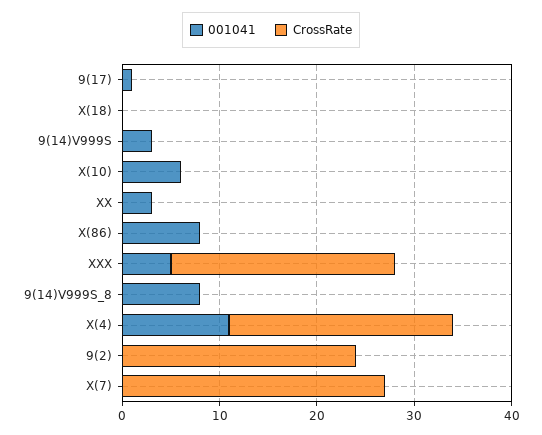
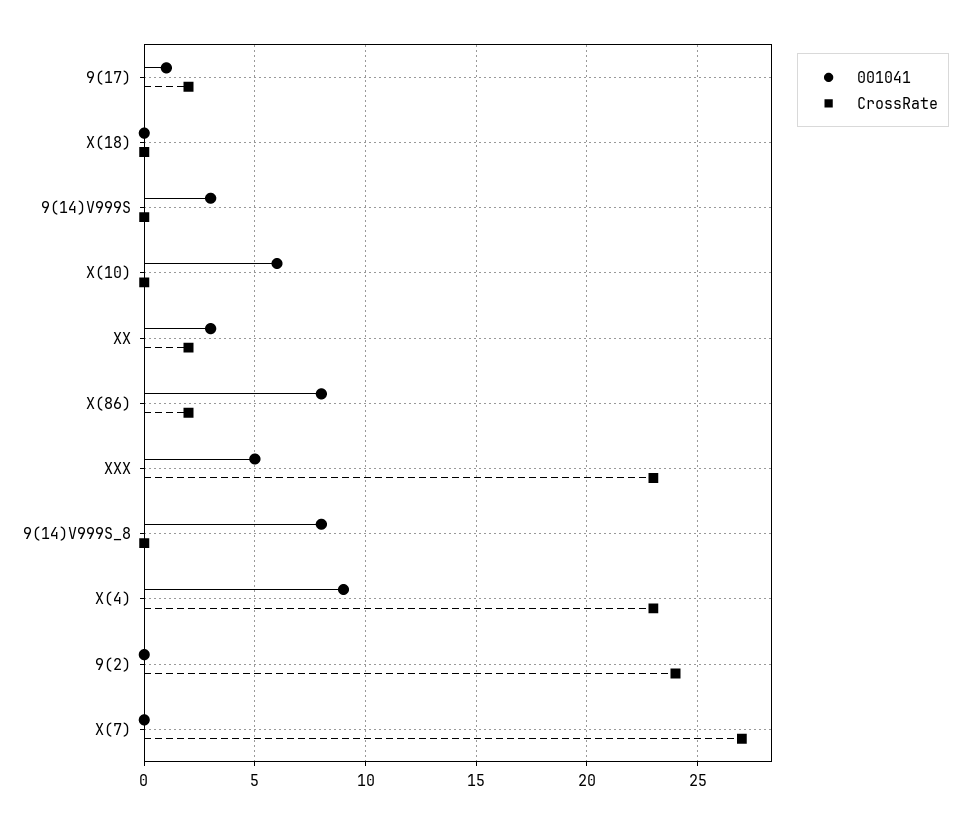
  {
    "001041": {
      "9(17)": 1,
      "X(18)": 0,
      "9(14)V999S": 3,
      "X(10)": 6,
      "XX": 3,
      "X(86)": 8,
      "XXX": 5,
      "9(14)V999S_8": 8,
-     "X(4)": 11,
+     "X(4)": 9,
      "9(2)": 0,
      "X(7)": 0
    },
    "CrossRate": {
-     "9(17)": 0,
+     "9(17)": 2,
      "X(18)": 0,
      "9(14)V999S": 0,
      "X(10)": 0,
-     "XX": 0,
+     "XX": 2,
-     "X(86)": 0,
+     "X(86)": 2,
      "XXX": 23,
      "9(14)V999S_8": 0,
      "X(4)": 23,
      "9(2)": 24,
      "X(7)": 27
    }
  }

